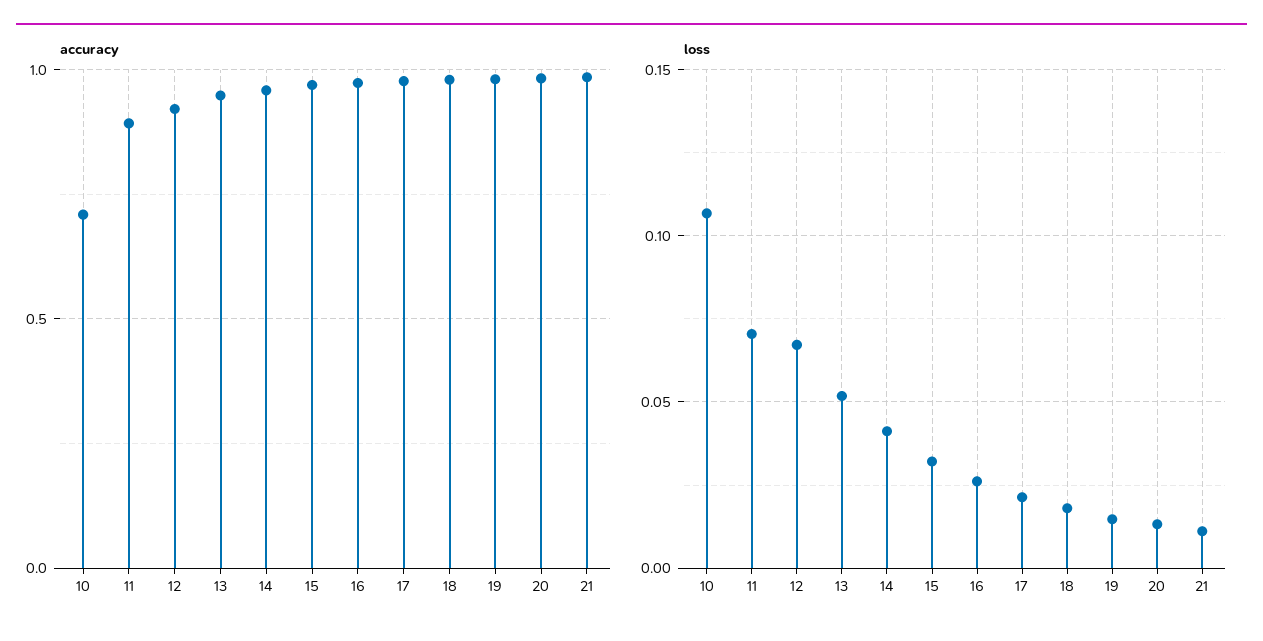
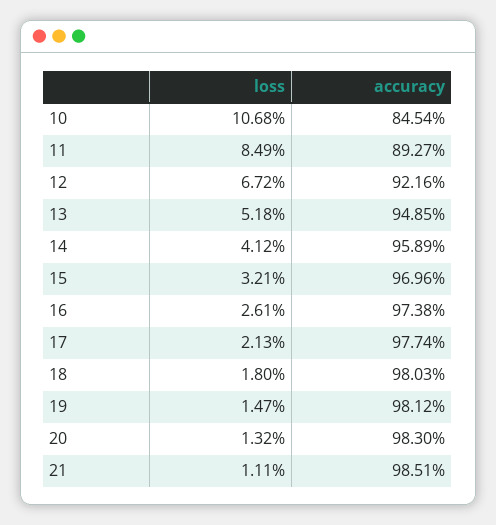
  {
    "accuracy": {
-     "10": 0.7,
+     "10": 0.8454,
      "11": 0.8927,
      "12": 0.9216,
      "13": 0.9485,
      "14": 0.9589,
      "15": 0.9696,
      "16": 0.9738,
      "17": 0.9774,
      "18": 0.9803,
      "19": 0.9812,
      "20": 0.983,
      "21": 0.9851
    },
    "loss": {
      "10": 0.1068,
-     "11": 0.07,
+     "11": 0.0849,
      "12": 0.0672,
      "13": 0.0518,
      "14": 0.0412,
      "15": 0.0321,
      "16": 0.0261,
      "17": 0.0213,
      "18": 0.018,
      "19": 0.0147,
      "20": 0.0132,
      "21": 0.0111
    }
  }

